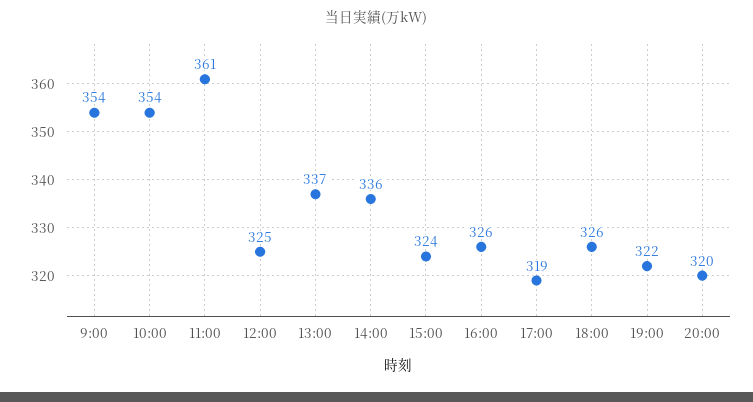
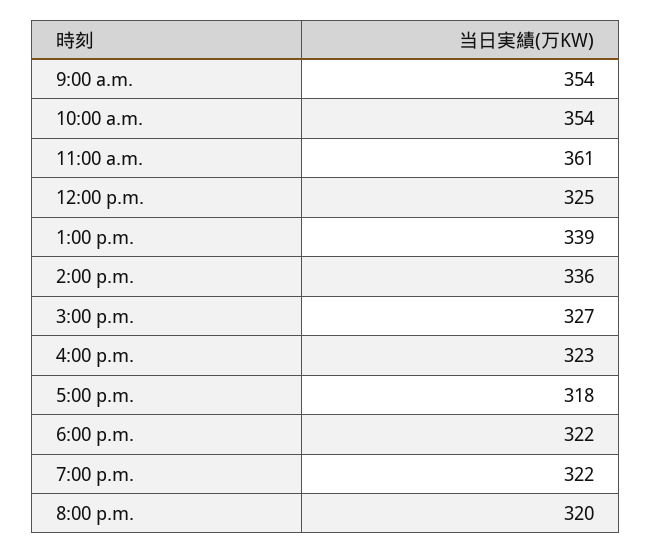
  {
    "9:00": 354,
    "10:00": 354,
    "11:00": 361,
    "12:00": 325,
-   "13:00": 337,
+   "13:00": 339,
    "14:00": 336,
-   "15:00": 324,
+   "15:00": 327,
-   "16:00": 326,
+   "16:00": 323,
-   "17:00": 319,
+   "17:00": 318,
-   "18:00": 326,
+   "18:00": 322,
    "19:00": 322,
    "20:00": 320
  }

